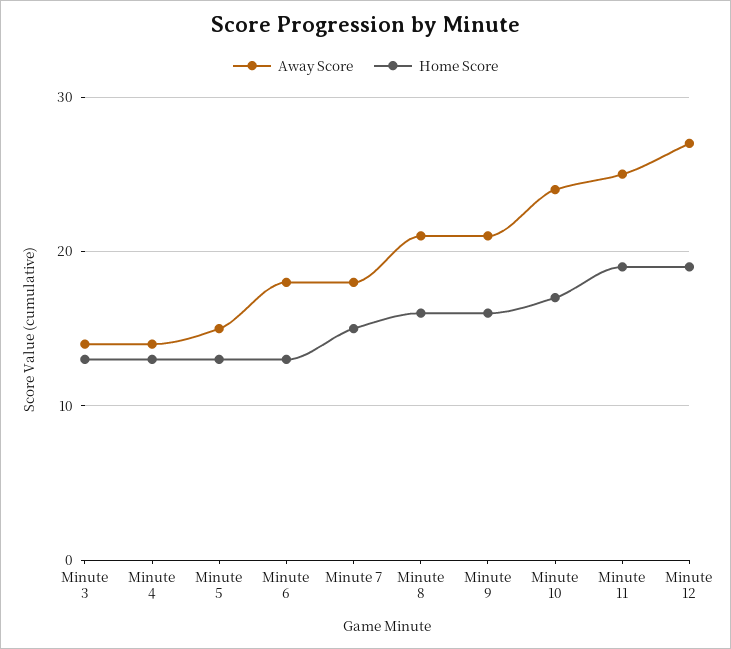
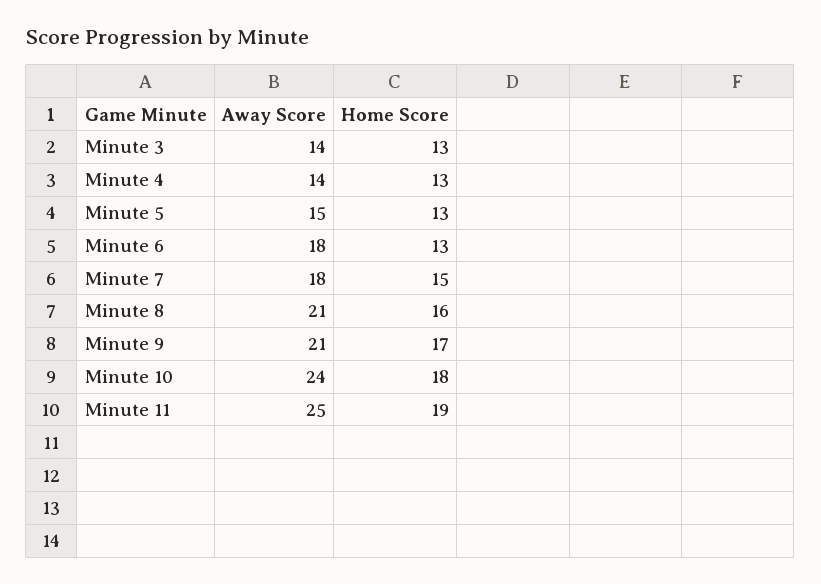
  {
    "Away Score": {
      "Minute 3": 14,
      "Minute 4": 14,
      "Minute 5": 15,
      "Minute 6": 18,
      "Minute 7": 18,
      "Minute 8": 21,
      "Minute 9": 21,
      "Minute 10": 24,
-     "Minute 11": 25,
+     "Minute 11": 25
-     "Minute 12": 27
    },
    "Home Score": {
      "Minute 3": 13,
      "Minute 4": 13,
      "Minute 5": 13,
      "Minute 6": 13,
      "Minute 7": 15,
      "Minute 8": 16,
-     "Minute 9": 16,
+     "Minute 9": 17,
-     "Minute 10": 17,
+     "Minute 10": 18,
-     "Minute 11": 19,
+     "Minute 11": 19
-     "Minute 12": 19
    }
  }

